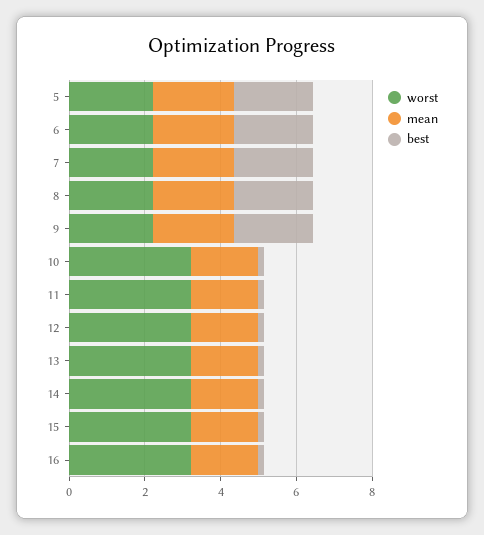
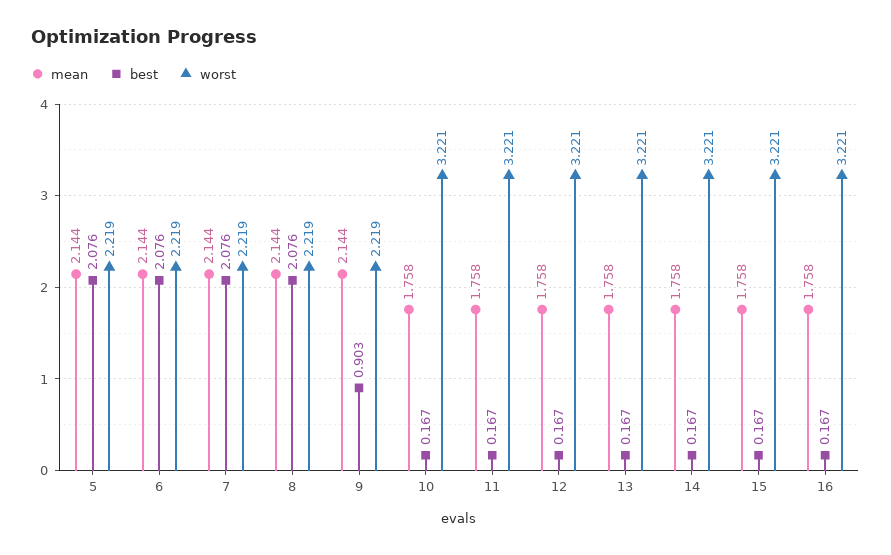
  {
    "worst": {
      "5": 2.219,
      "6": 2.219,
      "7": 2.219,
      "8": 2.219,
      "9": 2.219,
      "10": 3.221,
      "11": 3.221,
      "12": 3.221,
      "13": 3.221,
      "14": 3.221,
      "15": 3.221,
      "16": 3.221
    },
    "mean": {
      "5": 2.144,
      "6": 2.144,
      "7": 2.144,
      "8": 2.144,
      "9": 2.144,
      "10": 1.758,
      "11": 1.758,
      "12": 1.758,
      "13": 1.758,
      "14": 1.758,
      "15": 1.758,
      "16": 1.758
    },
    "best": {
      "5": 2.076,
      "6": 2.076,
      "7": 2.076,
      "8": 2.076,
-     "9": 2,
+     "9": 0.903,
      "10": 0.167,
      "11": 0.167,
      "12": 0.167,
      "13": 0.167,
      "14": 0.167,
      "15": 0.167,
      "16": 0.167
    }
  }

